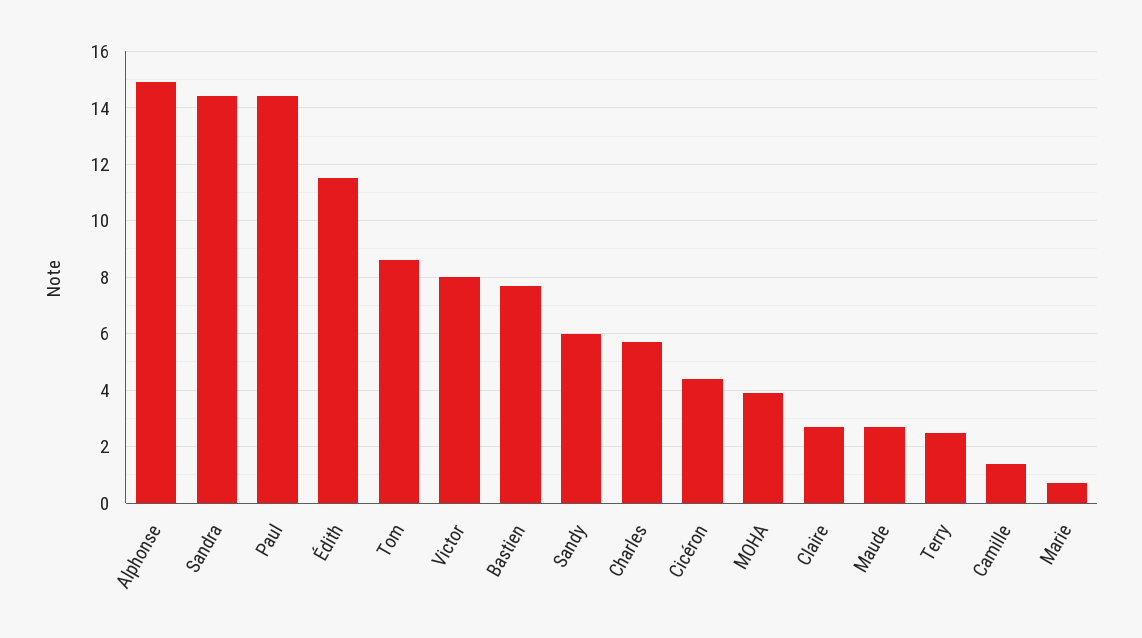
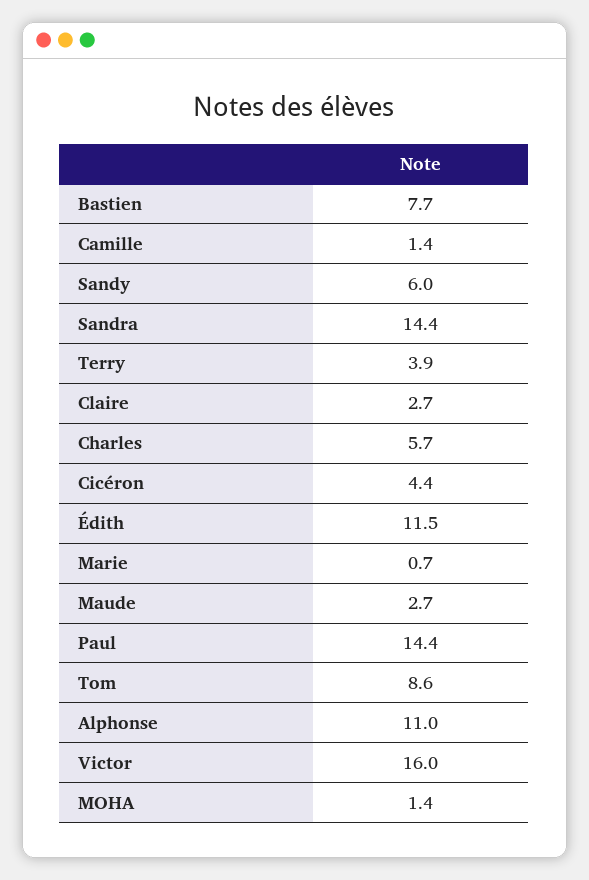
  {
-   "Alphonse": 15,
+   "Alphonse": 11,
    "Sandra": 14.4,
    "Paul": 14.4,
    "Édith": 11.5,
    "Tom": 8.6,
-   "Victor": 8,
+   "Victor": 16,
    "Bastien": 7.7,
    "Sandy": 6,
    "Charles": 5.7,
    "Cicéron": 4.4,
-   "MOHA": 4,
+   "MOHA": 1.4,
    "Claire": 2.7,
    "Maude": 2.7,
-   "Terry": 2.5,
+   "Terry": 3.9,
    "Camille": 1.4,
    "Marie": 0.7
  }

